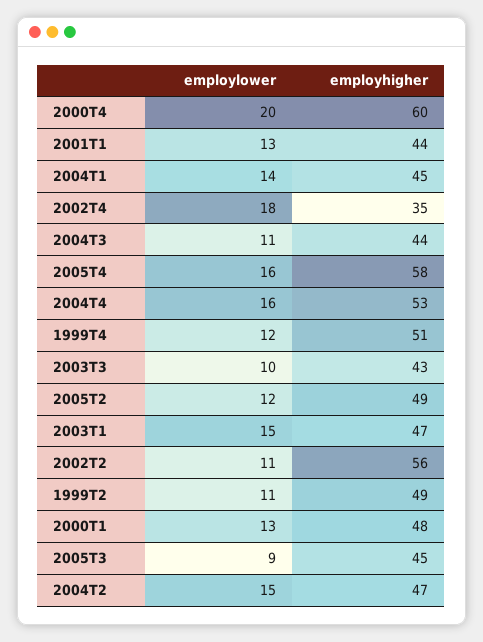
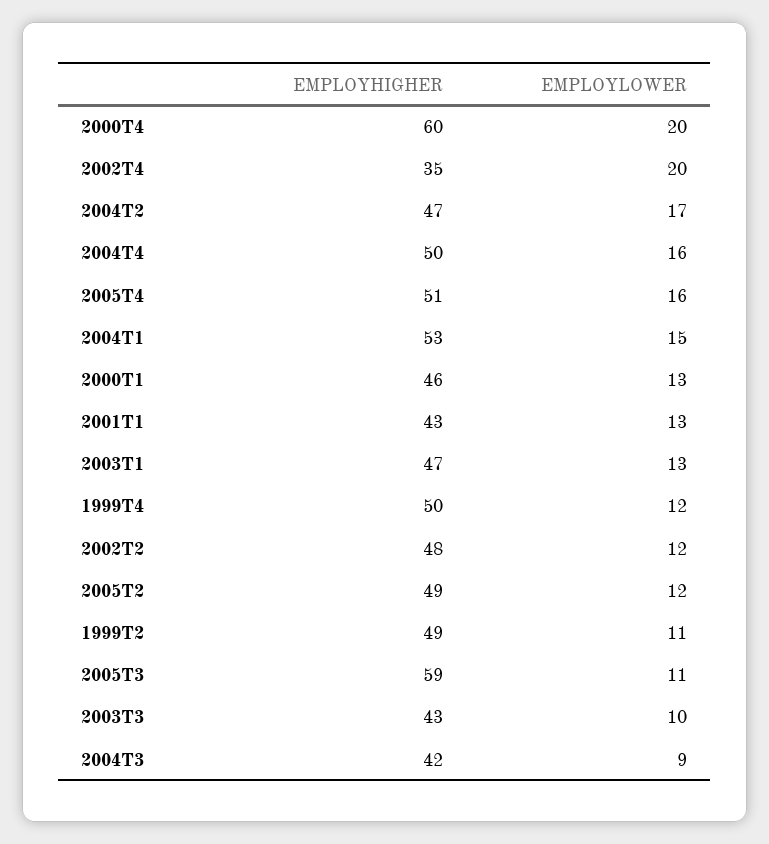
  {
    "employlower": {
      "2000T4": 20,
      "2001T1": 13,
-     "2004T1": 14,
+     "2004T1": 15,
-     "2002T4": 18,
+     "2002T4": 20,
-     "2004T3": 11,
+     "2004T3": 9,
      "2005T4": 16,
      "2004T4": 16,
      "1999T4": 12,
      "2003T3": 10,
      "2005T2": 12,
-     "2003T1": 15,
+     "2003T1": 13,
-     "2002T2": 11,
+     "2002T2": 12,
      "1999T2": 11,
      "2000T1": 13,
-     "2005T3": 9,
+     "2005T3": 11,
-     "2004T2": 15
+     "2004T2": 17
    },
    "employhigher": {
      "2000T4": 60,
-     "2001T1": 44,
+     "2001T1": 43,
-     "2004T1": 45,
+     "2004T1": 53,
      "2002T4": 35,
-     "2004T3": 44,
+     "2004T3": 42,
-     "2005T4": 58,
+     "2005T4": 51,
-     "2004T4": 53,
+     "2004T4": 50,
-     "1999T4": 51,
+     "1999T4": 50,
      "2003T3": 43,
      "2005T2": 49,
      "2003T1": 47,
-     "2002T2": 56,
+     "2002T2": 48,
      "1999T2": 49,
-     "2000T1": 48,
+     "2000T1": 46,
-     "2005T3": 45,
+     "2005T3": 59,
      "2004T2": 47
    }
  }

